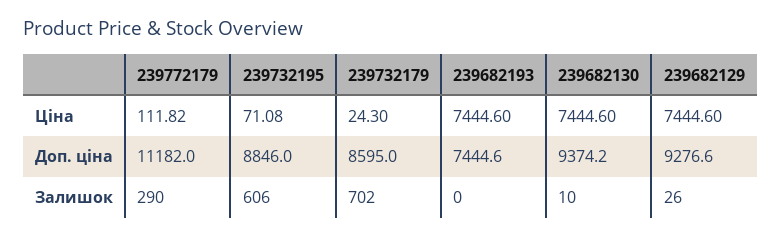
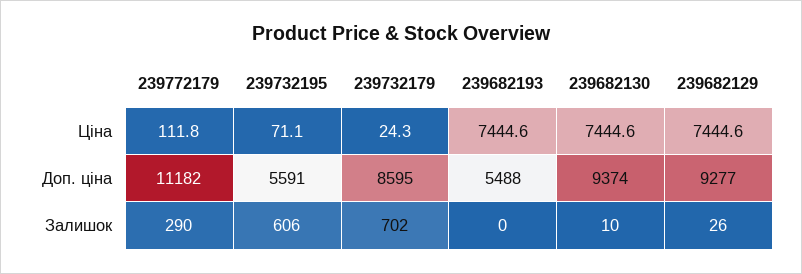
  {
    "239772179": {
      "Ціна": 111.82,
      "Доп. ціна": 11182,
      "Залишок": 290
    },
    "239732195": {
      "Ціна": 71.08,
-     "Доп. ціна": 8846,
+     "Доп. ціна": 5591,
      "Залишок": 606
    },
    "239732179": {
      "Ціна": 24.3,
      "Доп. ціна": 8595,
      "Залишок": 702
    },
    "239682193": {
      "Ціна": 7444.6,
-     "Доп. ціна": 7444.6,
+     "Доп. ціна": 5488,
      "Залишок": 0
    },
    "239682130": {
      "Ціна": 7444.6,
      "Доп. ціна": 9374.2,
      "Залишок": 10
    },
    "239682129": {
      "Ціна": 7444.6,
      "Доп. ціна": 9276.6,
      "Залишок": 26
    }
  }

